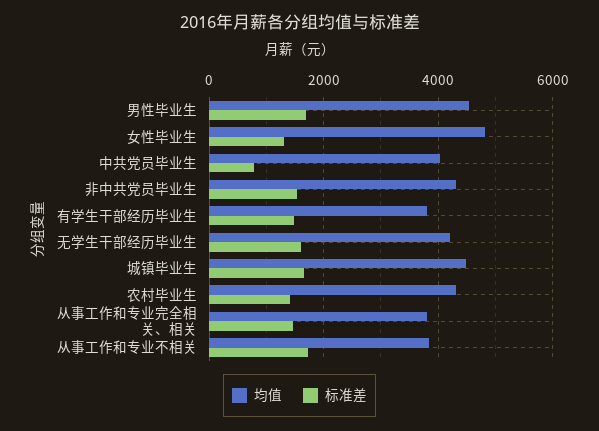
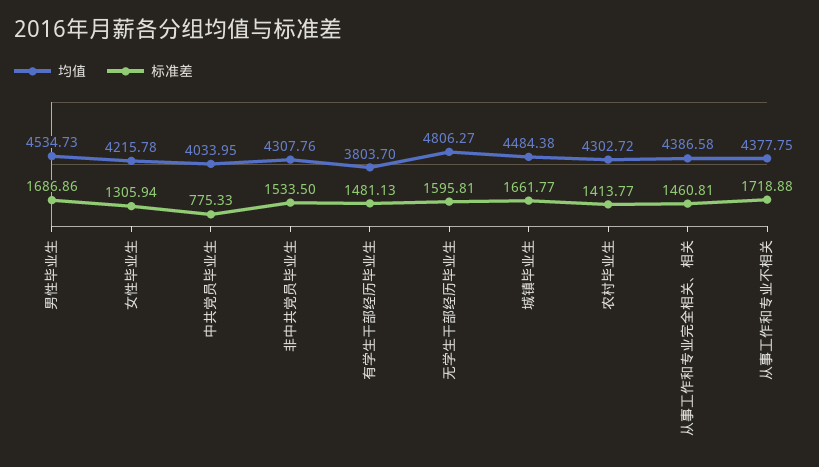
  {
    "均值": {
      "男性毕业生": 4534.73,
-     "女性毕业生": 4800,
+     "女性毕业生": 4215.78,
      "中共党员毕业生": 4033.95,
      "非中共党员毕业生": 4307.76,
      "有学生干部经历毕业生": 3803.7,
-     "无学生干部经历毕业生": 4200,
+     "无学生干部经历毕业生": 4806.27,
      "城镇毕业生": 4484.38,
      "农村毕业生": 4302.72,
-     "从事工作和专业完全相关、相关": 3800,
+     "从事工作和专业完全相关、相关": 4386.58,
-     "从事工作和专业不相关": 3800
+     "从事工作和专业不相关": 4377.75
    },
    "标准差": {
      "男性毕业生": 1686.86,
      "女性毕业生": 1305.94,
      "中共党员毕业生": 775.33,
      "非中共党员毕业生": 1533.5,
      "有学生干部经历毕业生": 1481.13,
      "无学生干部经历毕业生": 1595.81,
      "城镇毕业生": 1661.77,
      "农村毕业生": 1413.77,
      "从事工作和专业完全相关、相关": 1460.81,
      "从事工作和专业不相关": 1718.88
    }
  }

